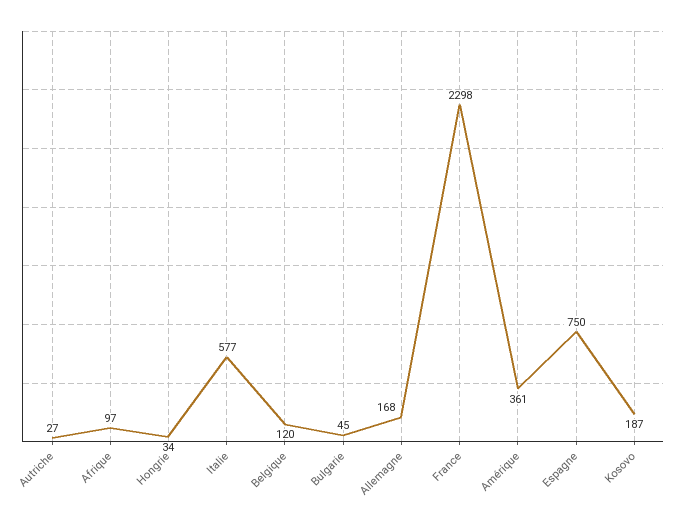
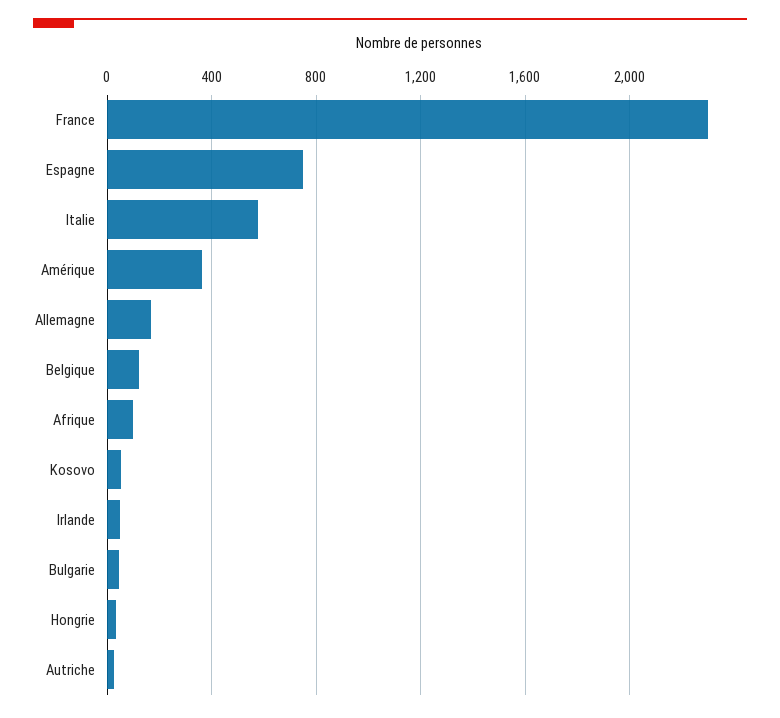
  {
    "Autriche": 27,
    "Afrique": 97,
    "Hongrie": 34,
    "Italie": 577,
    "Belgique": 120,
    "Bulgarie": 45,
    "Allemagne": 168,
    "France": 2298,
    "Amérique": 361,
    "Espagne": 750,
-   "Kosovo": 187
+   "Kosovo": 50,
+   "Irlande": 50
  }

